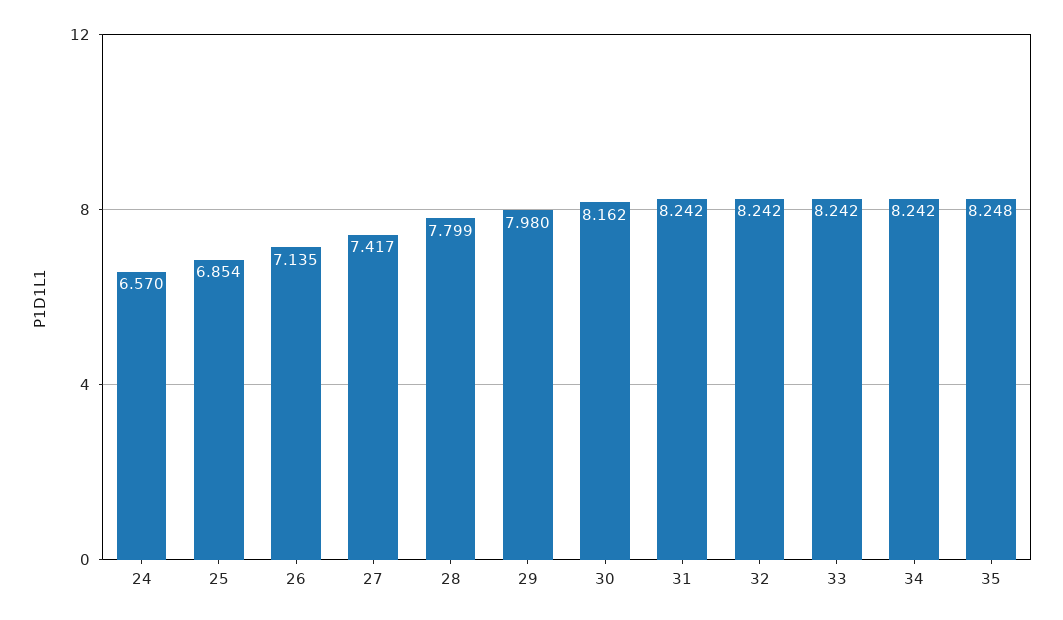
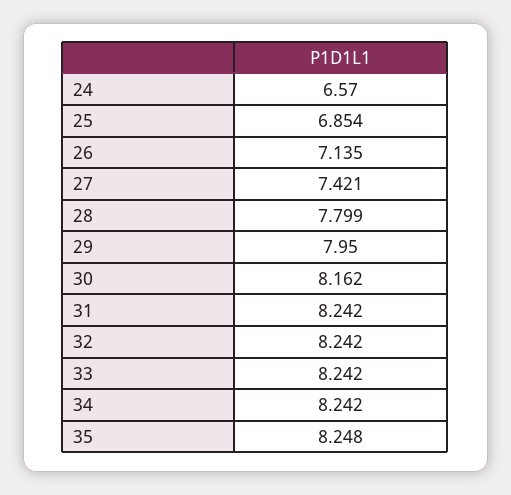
  {
    "24": 6.57,
    "25": 6.854,
    "26": 7.135,
-   "27": 7.417,
+   "27": 7.421,
    "28": 7.799,
-   "29": 7.98,
+   "29": 7.95,
    "30": 8.162,
    "31": 8.242,
    "32": 8.242,
    "33": 8.242,
    "34": 8.242,
    "35": 8.248
  }

